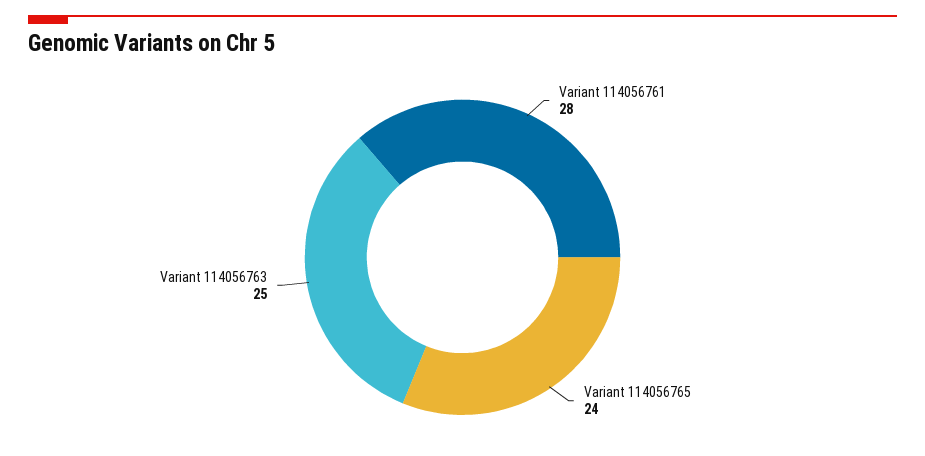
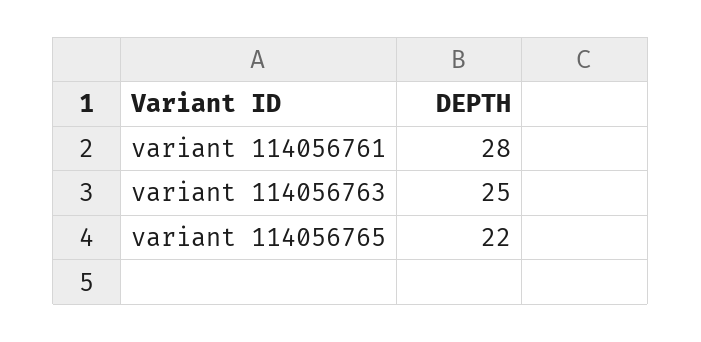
  {
    "Variant 114056761": 28,
-   "Variant 114056765": 24,
+   "Variant 114056765": 22,
    "Variant 114056763": 25
  }

